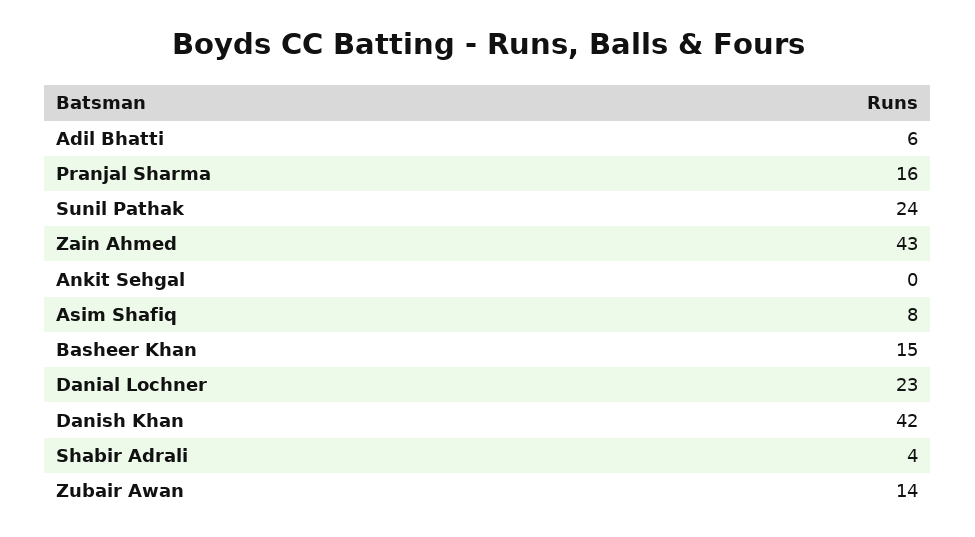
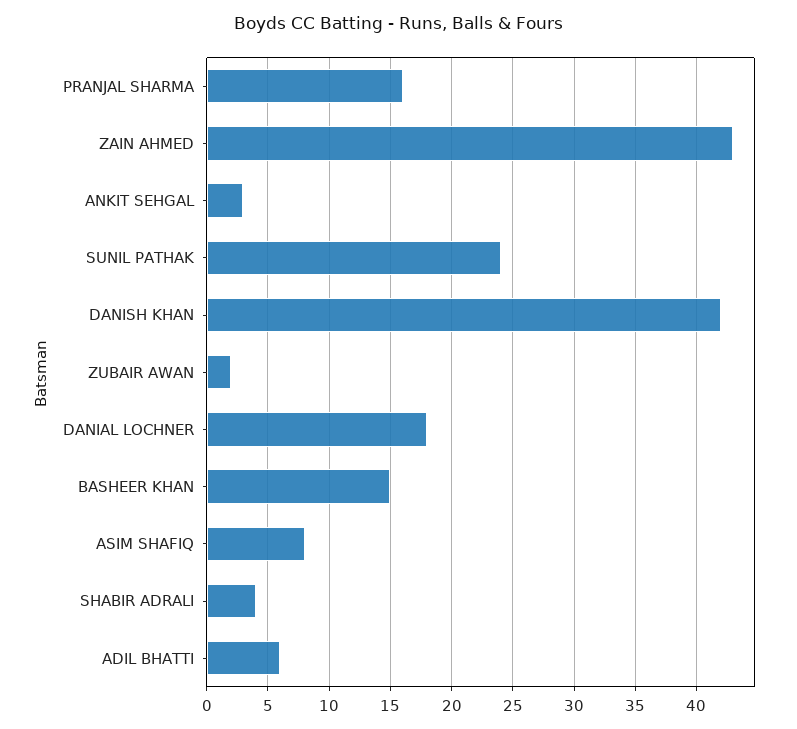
  {
    "Adil Bhatti": 6,
    "Pranjal Sharma": 16,
    "Sunil Pathak": 24,
    "Zain Ahmed": 43,
-   "Ankit Sehgal": 0,
+   "Ankit Sehgal": 3,
    "Asim Shafiq": 8,
    "Basheer Khan": 15,
-   "Danial Lochner": 23,
+   "Danial Lochner": 18,
    "Danish Khan": 42,
    "Shabir Adrali": 4,
-   "Zubair Awan": 14
+   "Zubair Awan": 2
  }

